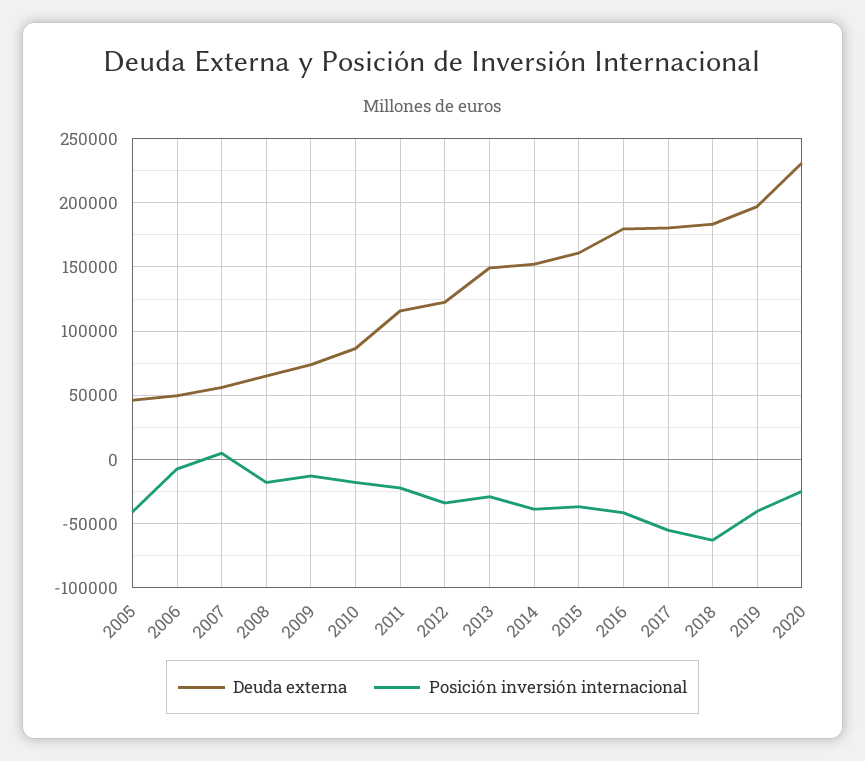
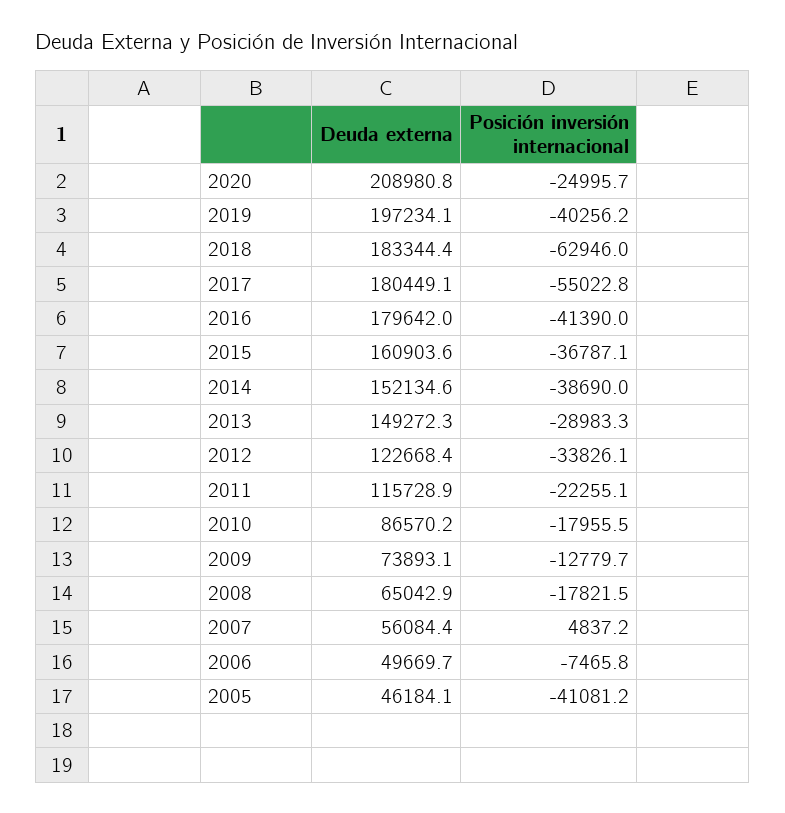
  {
    "Deuda externa": {
      "2005": 46184.1,
      "2006": 49669.7,
      "2007": 56084.4,
      "2008": 65042.9,
      "2009": 73893.1,
      "2010": 86570.2,
      "2011": 115728.9,
      "2012": 122668.4,
      "2013": 149272.3,
      "2014": 152134.6,
      "2015": 160903.6,
      "2016": 179642,
      "2017": 180449.1,
      "2018": 183344.4,
      "2019": 197234.1,
-     "2020": 230000
+     "2020": 208980.8
    },
    "Posición inversión internacional": {
      "2005": -41081.2,
      "2006": -7465.8,
      "2007": 4837.2,
      "2008": -17821.5,
      "2009": -12779.7,
      "2010": -17955.5,
      "2011": -22255.1,
      "2012": -33826.1,
      "2013": -28983.3,
      "2014": -38690,
      "2015": -36787.1,
      "2016": -41390,
      "2017": -55022.8,
      "2018": -62946,
      "2019": -40256.2,
      "2020": -24995.7
    }
  }

